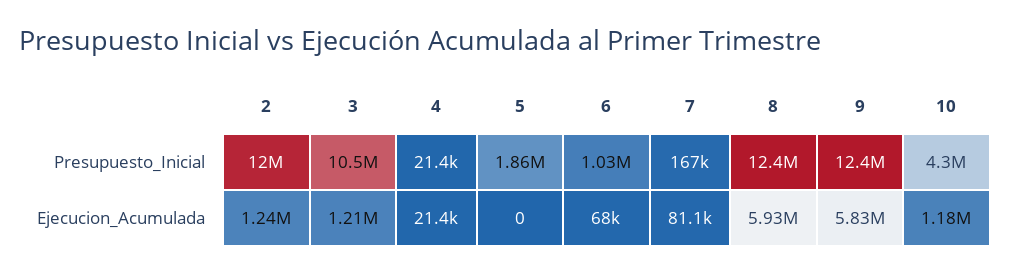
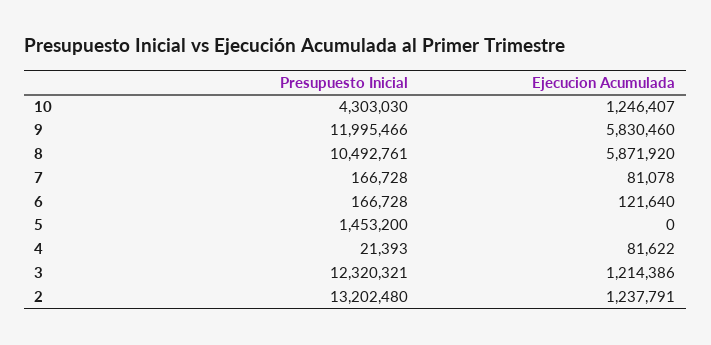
  {
    "2": {
-     "Presupuesto_Inicial": 12000000,
+     "Presupuesto_Inicial": 13202480,
      "Ejecucion_Acumulada": 1237791
    },
    "3": {
-     "Presupuesto_Inicial": 10500000,
+     "Presupuesto_Inicial": 12320321,
      "Ejecucion_Acumulada": 1214386
    },
    "4": {
      "Presupuesto_Inicial": 21393,
-     "Ejecucion_Acumulada": 21400
+     "Ejecucion_Acumulada": 81622
    },
    "5": {
-     "Presupuesto_Inicial": 1860000,
+     "Presupuesto_Inicial": 1453200,
      "Ejecucion_Acumulada": 0
    },
    "6": {
-     "Presupuesto_Inicial": 1030000,
+     "Presupuesto_Inicial": 166728,
-     "Ejecucion_Acumulada": 68000
+     "Ejecucion_Acumulada": 121640
    },
    "7": {
      "Presupuesto_Inicial": 166728,
      "Ejecucion_Acumulada": 81078
    },
    "8": {
-     "Presupuesto_Inicial": 12400000,
+     "Presupuesto_Inicial": 10492761,
-     "Ejecucion_Acumulada": 5930000
+     "Ejecucion_Acumulada": 5871920
    },
    "9": {
-     "Presupuesto_Inicial": 12400000,
+     "Presupuesto_Inicial": 11995466,
      "Ejecucion_Acumulada": 5830460
    },
    "10": {
      "Presupuesto_Inicial": 4303030,
-     "Ejecucion_Acumulada": 1180000
+     "Ejecucion_Acumulada": 1246407
    }
  }

